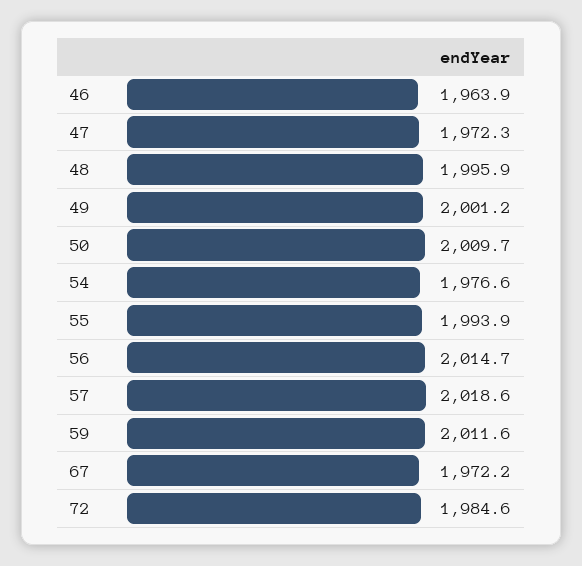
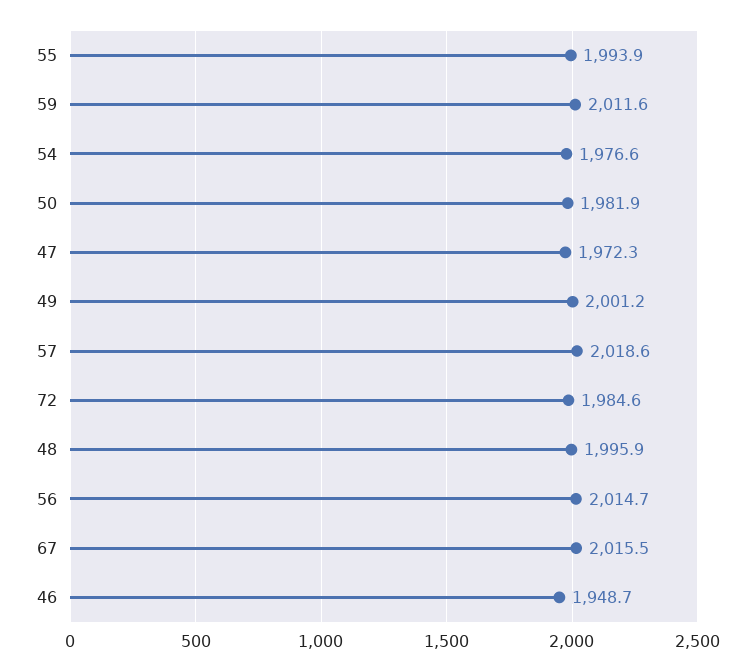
  {
-   "46": 1963.9,
+   "46": 1948.7,
    "47": 1972.3,
    "48": 1995.9,
    "49": 2001.2,
-   "50": 2009.7,
+   "50": 1981.9,
    "54": 1976.6,
    "55": 1993.9,
    "56": 2014.7,
    "57": 2018.6,
    "59": 2011.6,
-   "67": 1972.2,
+   "67": 2015.5,
    "72": 1984.6
  }

